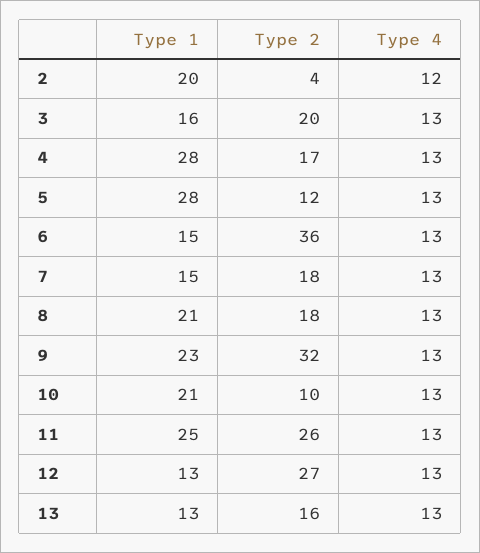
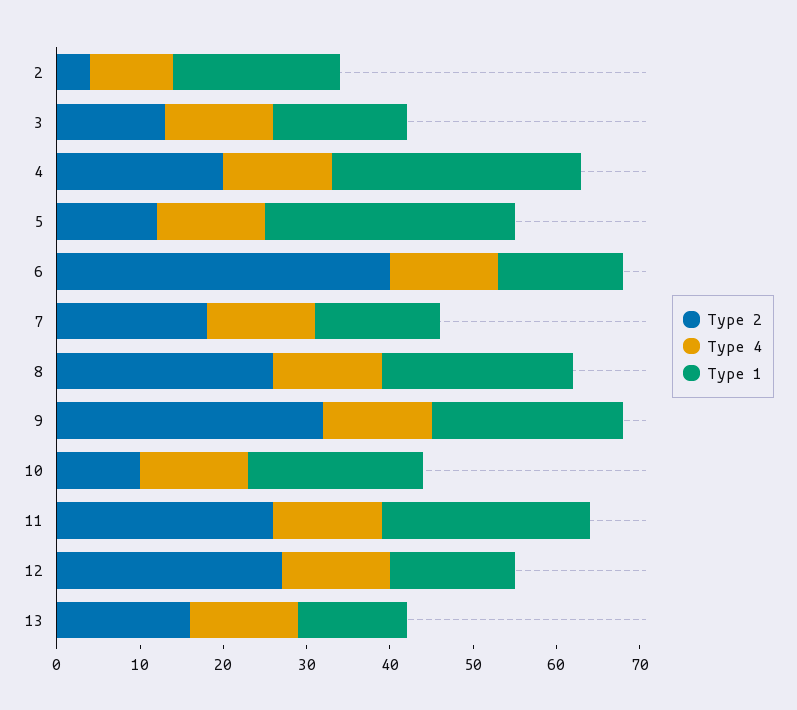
  {
    "Type 1": {
      "2": 20,
      "3": 16,
-     "4": 28,
+     "4": 30,
-     "5": 28,
+     "5": 30,
      "6": 15,
      "7": 15,
-     "8": 21,
+     "8": 23,
      "9": 23,
      "10": 21,
      "11": 25,
-     "12": 13,
+     "12": 15,
      "13": 13
    },
    "Type 2": {
      "2": 4,
-     "3": 20,
+     "3": 13,
-     "4": 17,
+     "4": 20,
      "5": 12,
-     "6": 36,
+     "6": 40,
      "7": 18,
-     "8": 18,
+     "8": 26,
      "9": 32,
      "10": 10,
      "11": 26,
      "12": 27,
      "13": 16
    },
    "Type 4": {
-     "2": 12,
+     "2": 10,
      "3": 13,
      "4": 13,
      "5": 13,
      "6": 13,
      "7": 13,
      "8": 13,
      "9": 13,
      "10": 13,
      "11": 13,
      "12": 13,
      "13": 13
    }
  }

